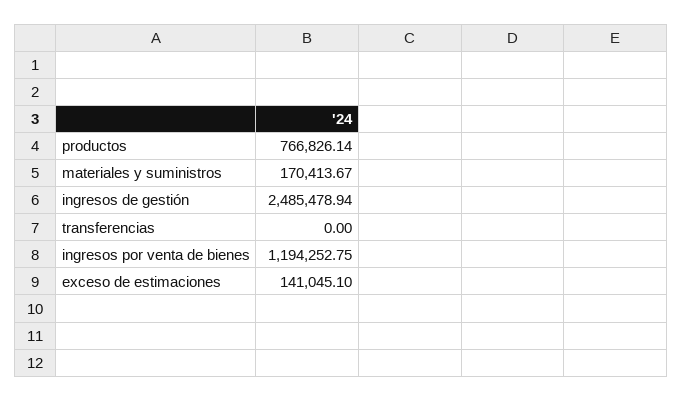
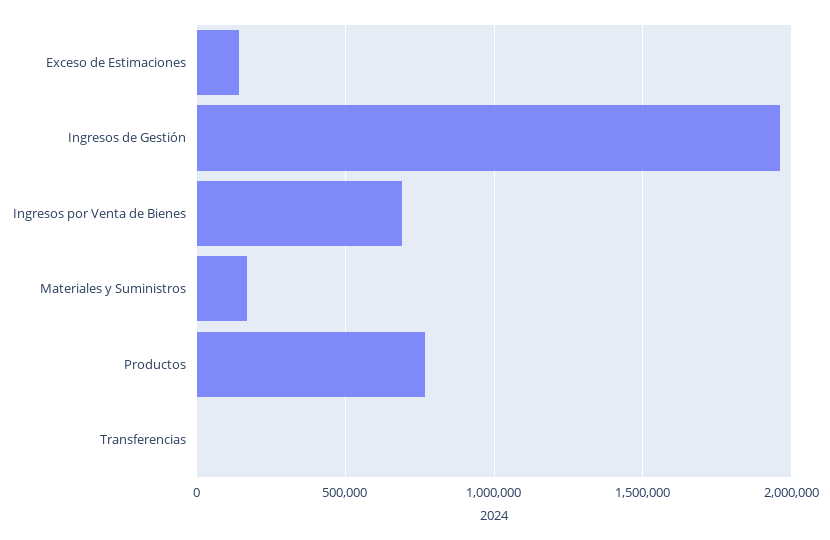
  {
    "productos": 766826.14,
    "materiales y suministros": 170413.67,
-   "ingresos de gestión": 2485478.94,
+   "ingresos de gestión": 1950000,
    "transferencias": 0,
-   "ingresos por venta de bienes": 1194252.75,
+   "ingresos por venta de bienes": 700000,
    "exceso de estimaciones": 141045.1
  }

